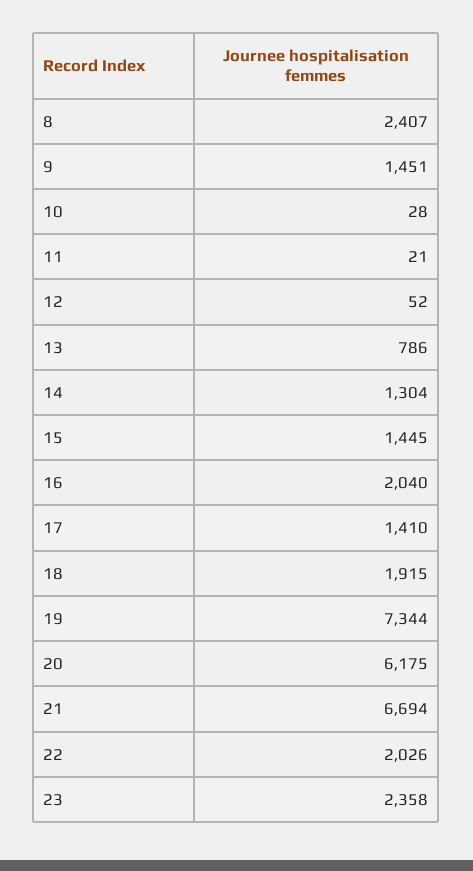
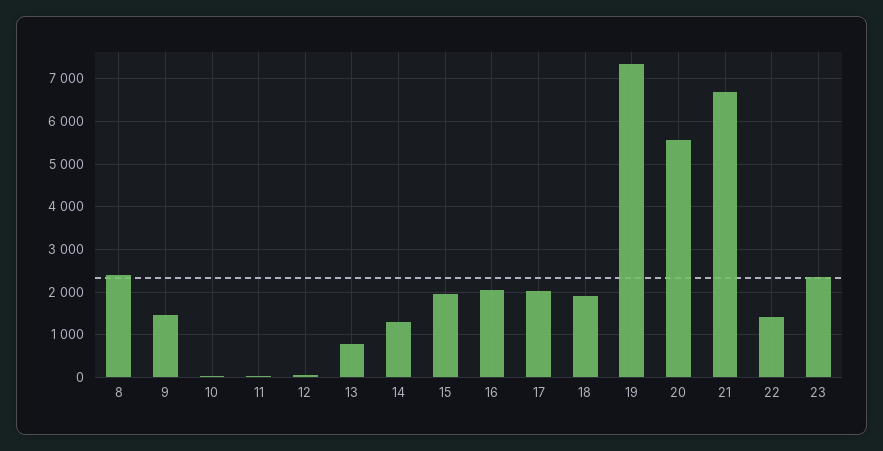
  {
    "8": 2407,
    "9": 1451,
    "10": 28,
    "11": 21,
    "12": 52,
    "13": 786,
    "14": 1304,
-   "15": 1445,
+   "15": 2000,
    "16": 2040,
-   "17": 1410,
+   "17": 2000,
    "18": 1915,
    "19": 7344,
-   "20": 6175,
+   "20": 5600,
    "21": 6694,
-   "22": 2026,
+   "22": 1400,
    "23": 2358
  }

